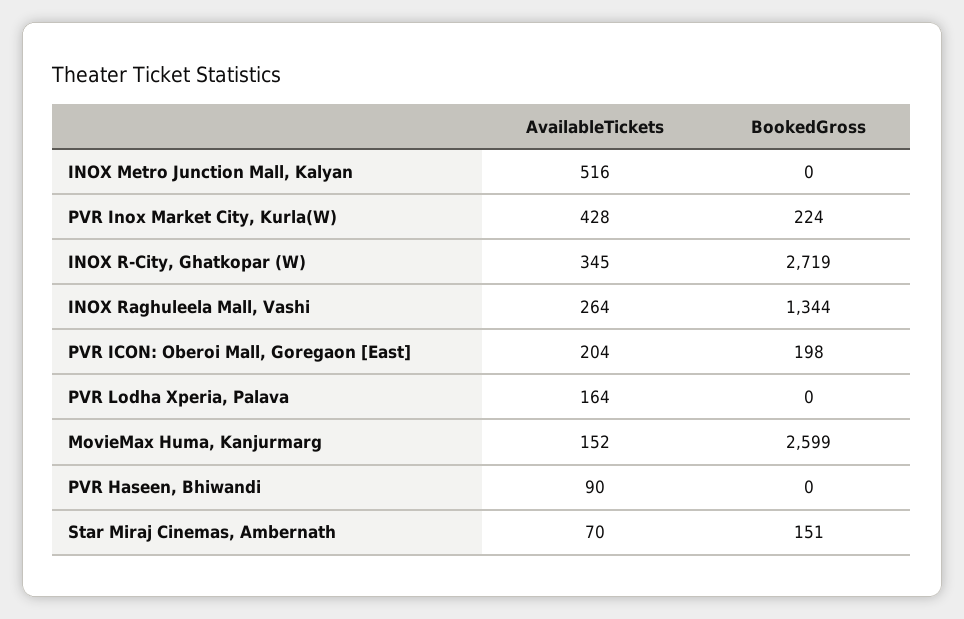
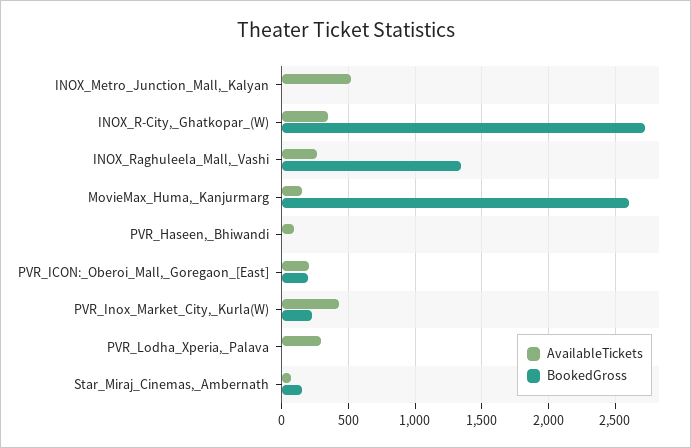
  {
    "AvailableTickets": {
      "INOX Metro Junction Mall, Kalyan": 516,
      "PVR Inox Market City, Kurla(W)": 428,
      "INOX R-City, Ghatkopar (W)": 345,
      "INOX Raghuleela Mall, Vashi": 264,
      "PVR ICON: Oberoi Mall, Goregaon [East]": 204,
-     "PVR Lodha Xperia, Palava": 164,
+     "PVR Lodha Xperia, Palava": 300,
      "MovieMax Huma, Kanjurmarg": 152,
      "PVR Haseen, Bhiwandi": 90,
      "Star Miraj Cinemas, Ambernath": 70
    },
    "BookedGross": {
      "INOX Metro Junction Mall, Kalyan": 0,
      "PVR Inox Market City, Kurla(W)": 224,
      "INOX R-City, Ghatkopar (W)": 2719,
      "INOX Raghuleela Mall, Vashi": 1344,
      "PVR ICON: Oberoi Mall, Goregaon [East]": 198,
      "PVR Lodha Xperia, Palava": 0,
      "MovieMax Huma, Kanjurmarg": 2599,
      "PVR Haseen, Bhiwandi": 0,
      "Star Miraj Cinemas, Ambernath": 151
    }
  }

